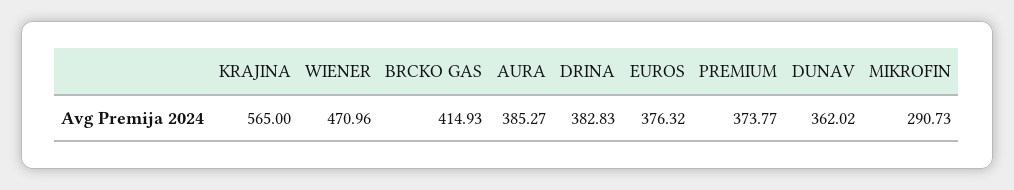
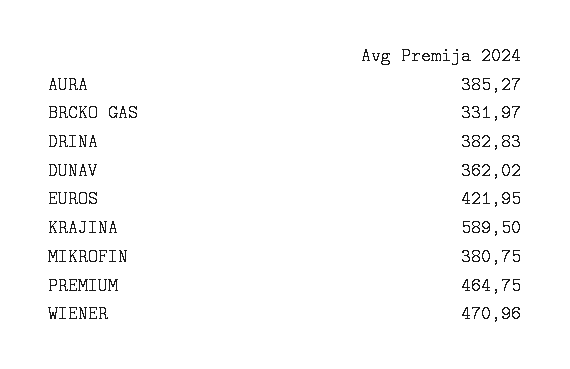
  {
-   "KRAJINA": 565,
+   "KRAJINA": 589.5,
    "WIENER": 470.96,
-   "BRCKO GAS": 414.93,
+   "BRCKO GAS": 331.97,
    "AURA": 385.27,
    "DRINA": 382.83,
-   "EUROS": 376.32,
+   "EUROS": 421.95,
-   "PREMIUM": 373.77,
+   "PREMIUM": 464.75,
    "DUNAV": 362.02,
-   "MIKROFIN": 290.73
+   "MIKROFIN": 380.75
  }

